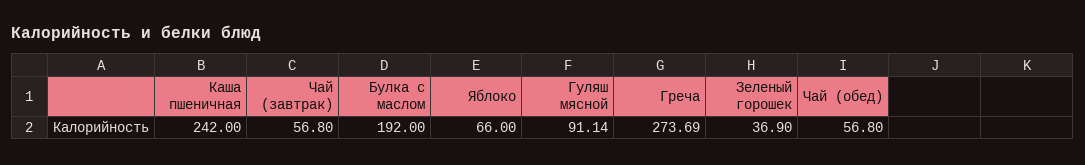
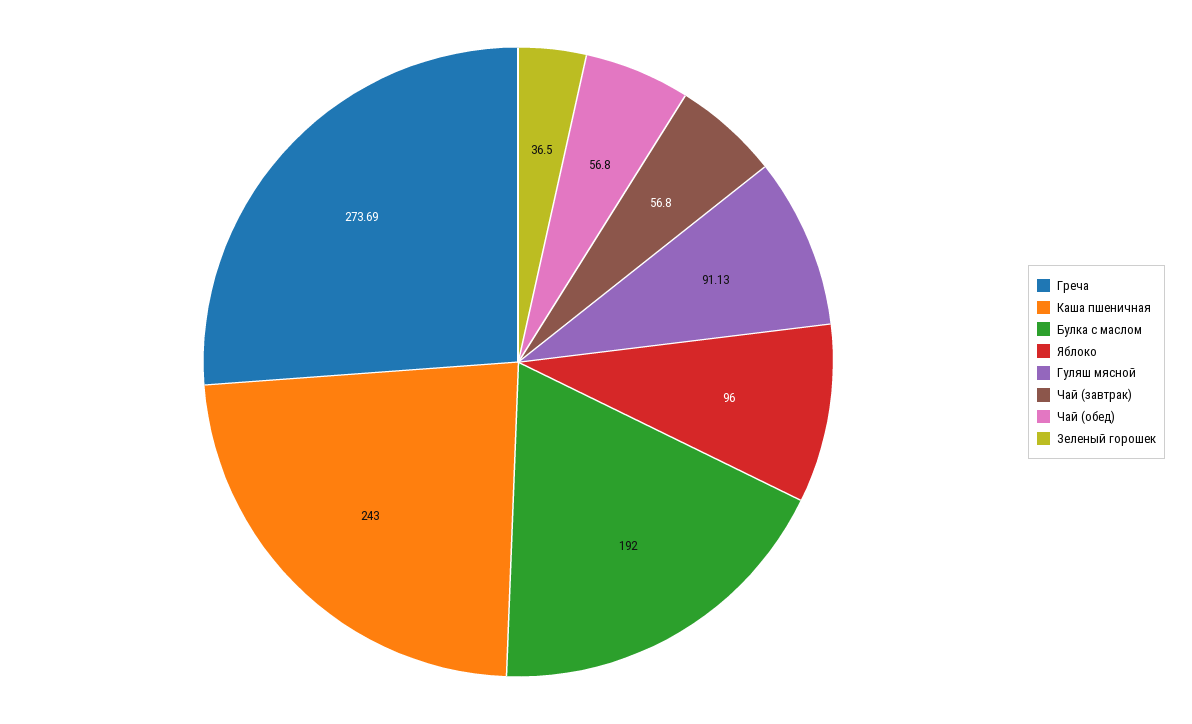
  {
-   "Каша пшеничная": 242,
+   "Каша пшеничная": 243,
    "Чай (завтрак)": 56.8,
    "Булка с маслом": 192,
-   "Яблоко": 66,
+   "Яблоко": 96,
-   "Гуляш мясной": 91.14,
+   "Гуляш мясной": 91.13,
    "Греча": 273.69,
-   "Зеленый горошек": 36.9,
+   "Зеленый горошек": 36.5,
    "Чай (обед)": 56.8
  }

